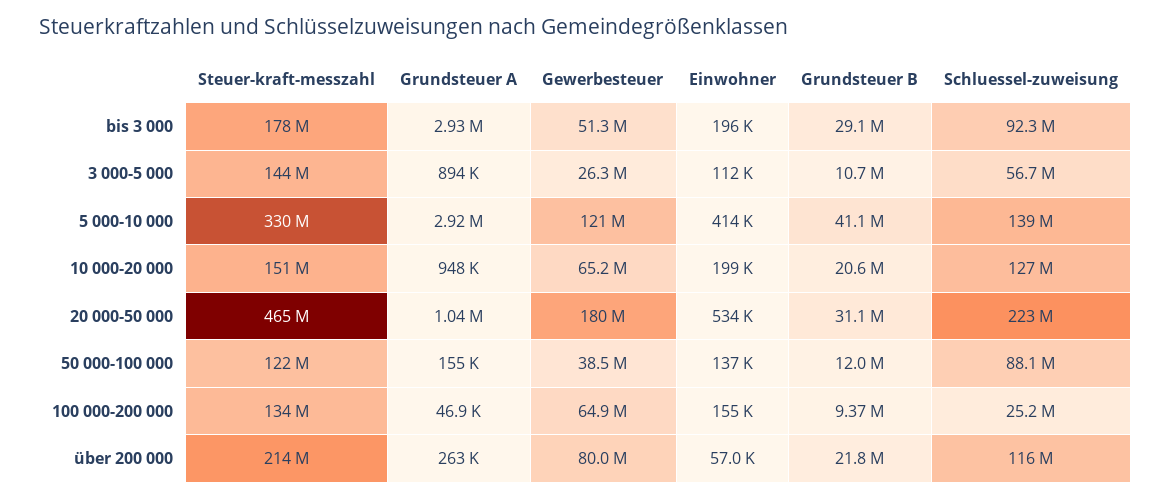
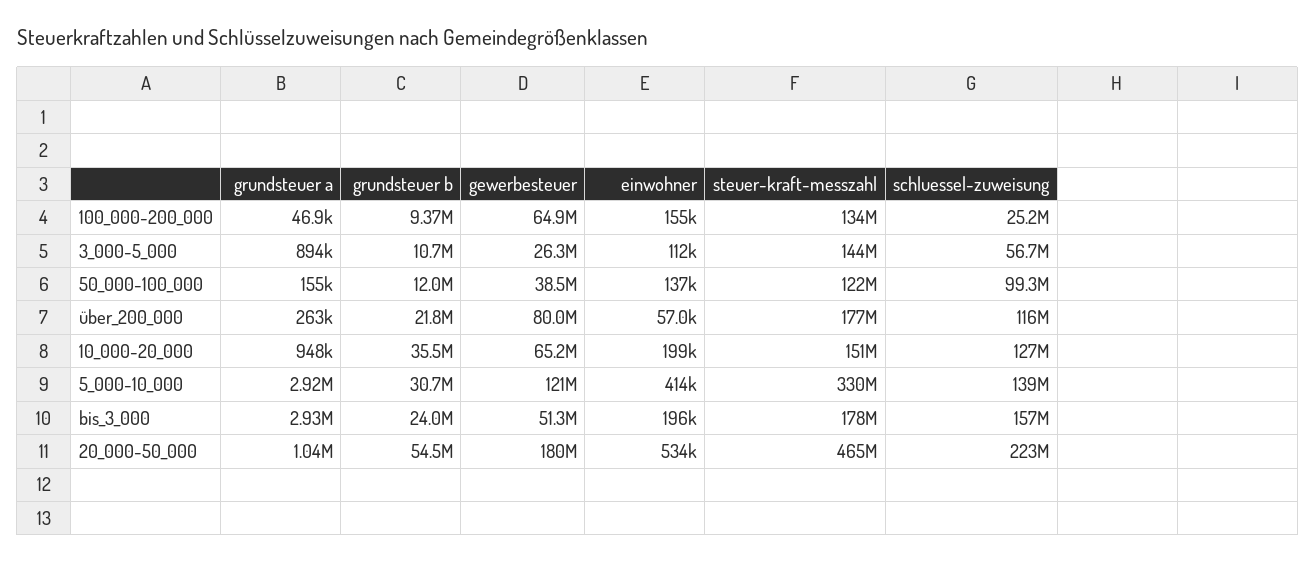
  {
    "Steuer-kraft-messzahl": {
      "bis 3 000": 178000000,
      "3 000-5 000": 144000000,
      "5 000-10 000": 330000000,
      "10 000-20 000": 151000000,
      "20 000-50 000": 465000000,
      "50 000-100 000": 122000000,
      "100 000-200 000": 134000000,
-     "über 200 000": 214000000
+     "über 200 000": 177000000
    },
    "Grundsteuer A": {
      "bis 3 000": 2930000,
      "3 000-5 000": 894000,
      "5 000-10 000": 2920000,
      "10 000-20 000": 948000,
      "20 000-50 000": 1040000,
      "50 000-100 000": 155000,
      "100 000-200 000": 46900,
      "über 200 000": 263000
    },
    "Gewerbesteuer": {
      "bis 3 000": 51300000,
      "3 000-5 000": 26300000,
      "5 000-10 000": 121000000,
      "10 000-20 000": 65200000,
      "20 000-50 000": 180000000,
      "50 000-100 000": 38500000,
      "100 000-200 000": 64900000,
      "über 200 000": 80000000
    },
    "Einwohner": {
      "bis 3 000": 196000,
      "3 000-5 000": 112000,
      "5 000-10 000": 414000,
      "10 000-20 000": 199000,
      "20 000-50 000": 534000,
      "50 000-100 000": 137000,
      "100 000-200 000": 155000,
      "über 200 000": 57000
    },
    "Grundsteuer B": {
-     "bis 3 000": 29100000,
+     "bis 3 000": 24000000,
      "3 000-5 000": 10700000,
-     "5 000-10 000": 41100000,
+     "5 000-10 000": 30700000,
-     "10 000-20 000": 20600000,
+     "10 000-20 000": 35500000,
-     "20 000-50 000": 31100000,
+     "20 000-50 000": 54500000,
      "50 000-100 000": 12000000,
      "100 000-200 000": 9370000,
      "über 200 000": 21800000
    },
    "Schluessel-zuweisung": {
-     "bis 3 000": 92300000,
+     "bis 3 000": 157000000,
      "3 000-5 000": 56700000,
      "5 000-10 000": 139000000,
      "10 000-20 000": 127000000,
      "20 000-50 000": 223000000,
-     "50 000-100 000": 88100000,
+     "50 000-100 000": 99300000,
      "100 000-200 000": 25200000,
      "über 200 000": 116000000
    }
  }

